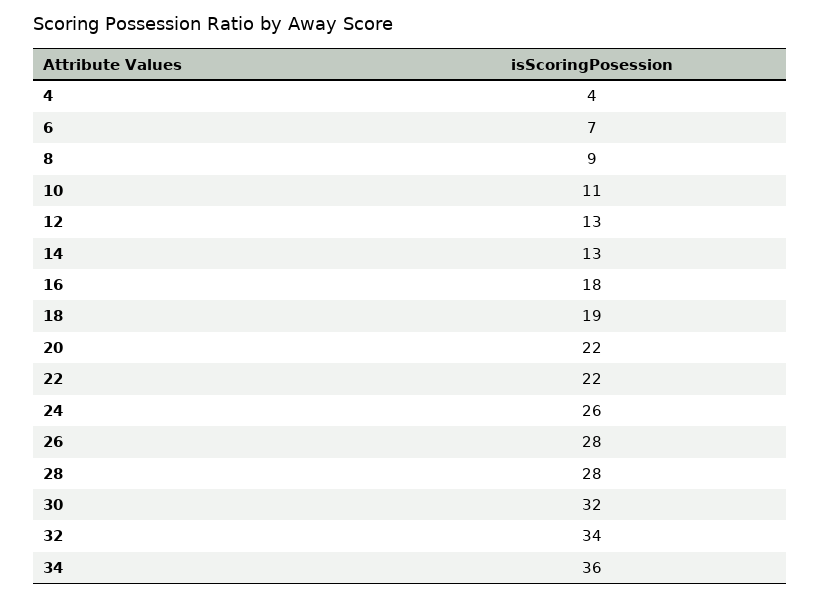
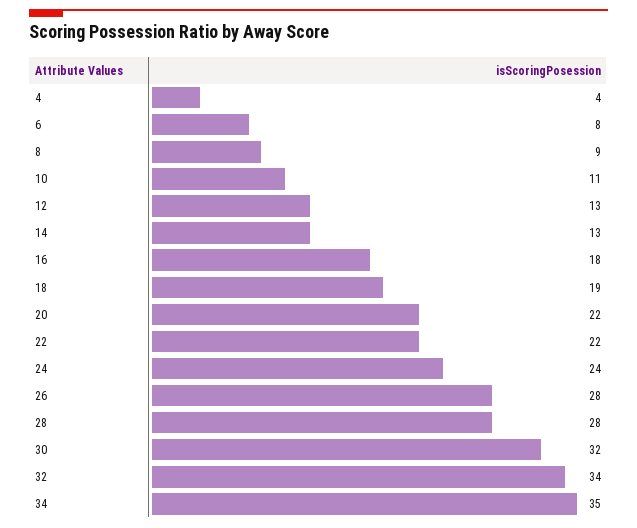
  {
    "4": 4,
-   "6": 7,
+   "6": 8,
    "8": 9,
    "10": 11,
    "12": 13,
    "14": 13,
    "16": 18,
    "18": 19,
    "20": 22,
    "22": 22,
-   "24": 26,
+   "24": 24,
    "26": 28,
    "28": 28,
    "30": 32,
    "32": 34,
-   "34": 36
+   "34": 35
  }

